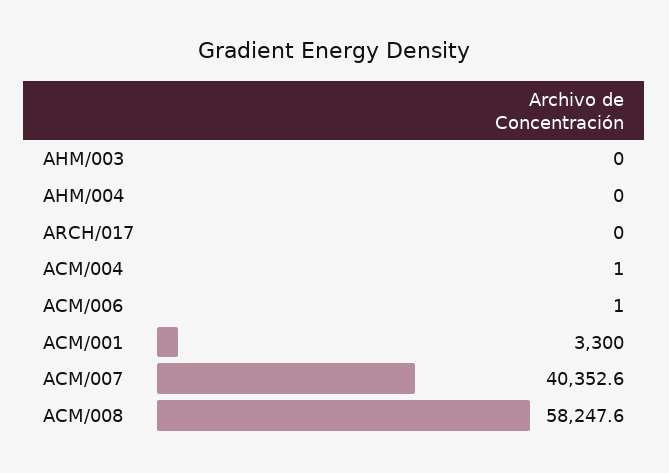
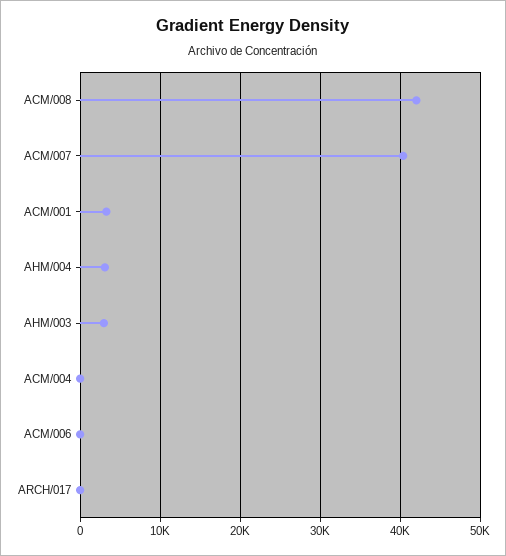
  {
-   "AHM/003": 0,
+   "AHM/003": 3000,
-   "AHM/004": 0,
+   "AHM/004": 3000,
    "ARCH/017": 0,
    "ACM/004": 1,
    "ACM/006": 1,
    "ACM/001": 3300,
    "ACM/007": 40352.6,
-   "ACM/008": 58247.6
+   "ACM/008": 42000
  }

